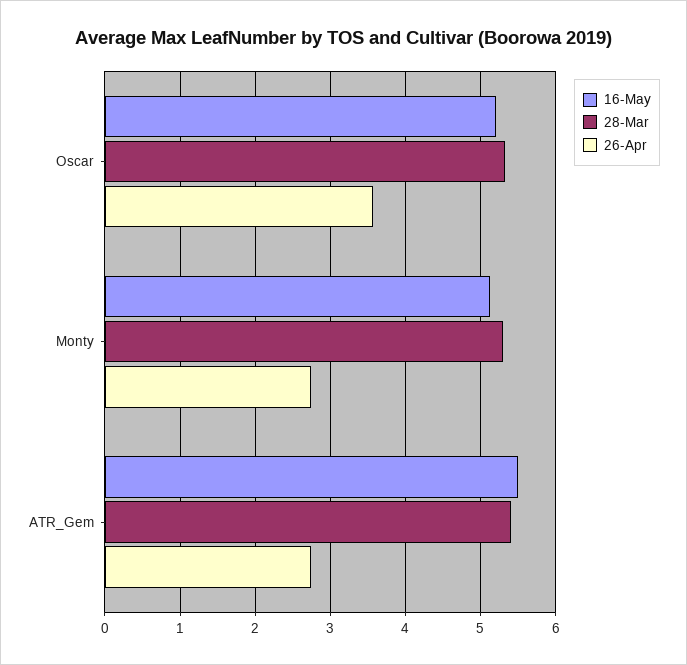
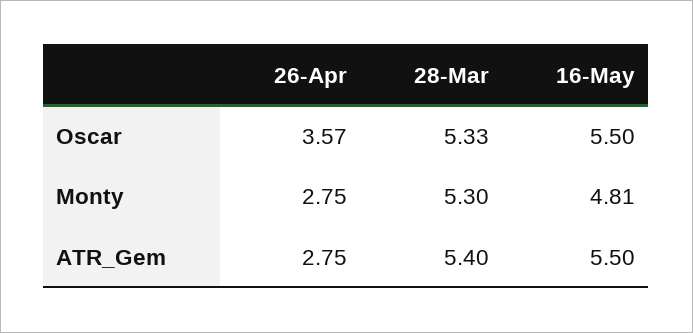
  {
    "16-May": {
-     "Oscar": 5.2,
+     "Oscar": 5.5,
-     "Monty": 5.1,
+     "Monty": 4.81,
      "ATR_Gem": 5.5
    },
    "28-Mar": {
      "Oscar": 5.33,
      "Monty": 5.3,
      "ATR_Gem": 5.4
    },
    "26-Apr": {
      "Oscar": 3.57,
      "Monty": 2.75,
      "ATR_Gem": 2.75
    }
  }

